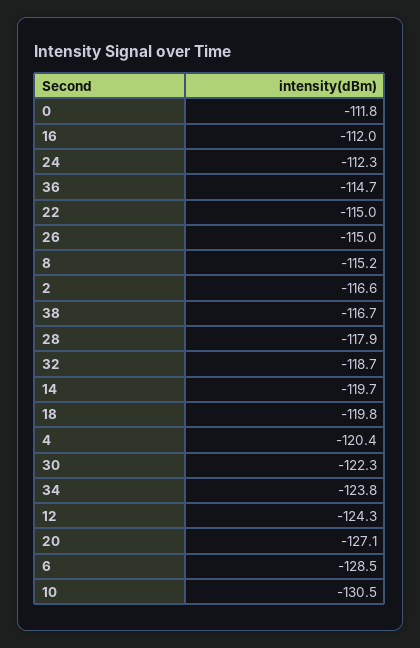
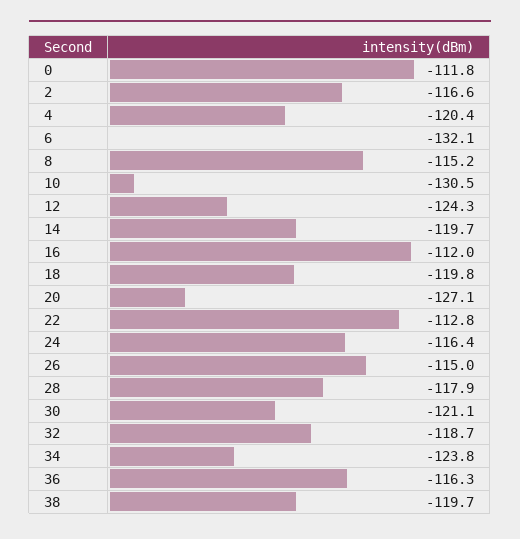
  {
    "0": -111.8,
    "16": -112,
-   "24": -112.3,
+   "24": -116.4,
-   "36": -114.7,
+   "36": -116.3,
-   "22": -115,
+   "22": -112.8,
    "26": -115,
    "8": -115.2,
    "2": -116.6,
-   "38": -116.7,
+   "38": -119.7,
    "28": -117.9,
    "32": -118.7,
    "14": -119.7,
    "18": -119.8,
    "4": -120.4,
-   "30": -122.3,
+   "30": -121.1,
    "34": -123.8,
    "12": -124.3,
    "20": -127.1,
-   "6": -128.5,
+   "6": -132.1,
    "10": -130.5
  }

